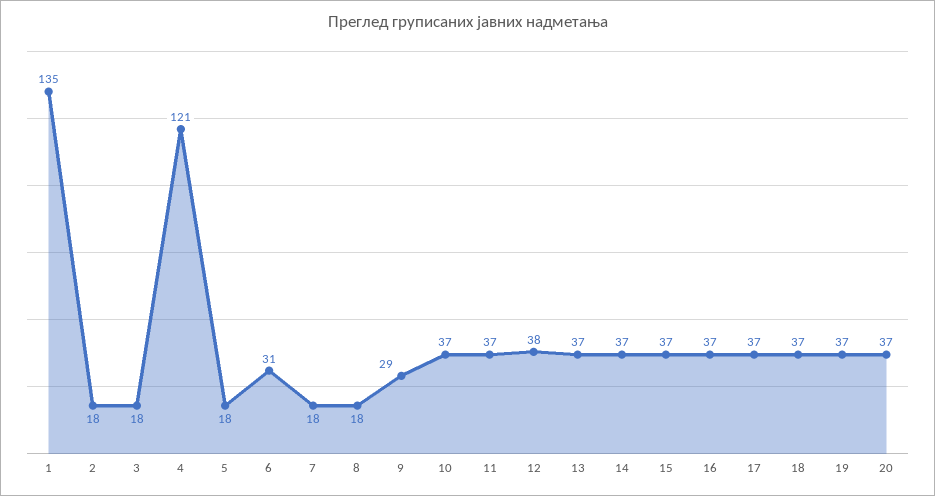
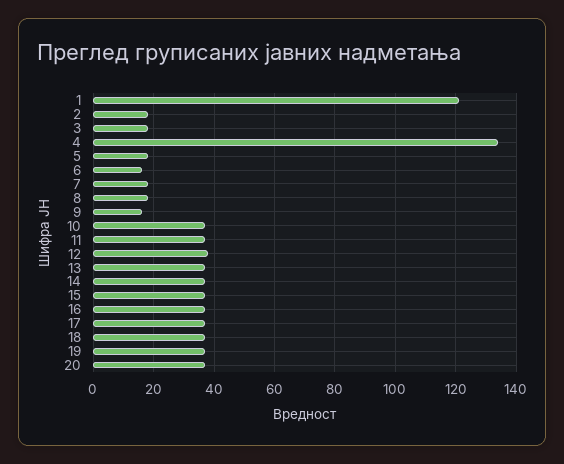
  {
-   "1": 135,
+   "1": 120,
    "2": 18,
    "3": 18,
-   "4": 121,
+   "4": 135,
    "5": 18,
-   "6": 31,
+   "6": 15,
    "7": 18,
    "8": 18,
-   "9": 29,
+   "9": 15,
    "10": 37,
    "11": 37,
    "12": 38,
    "13": 37,
    "14": 37,
    "15": 37,
    "16": 37,
    "17": 37,
    "18": 37,
    "19": 37,
    "20": 37
  }

